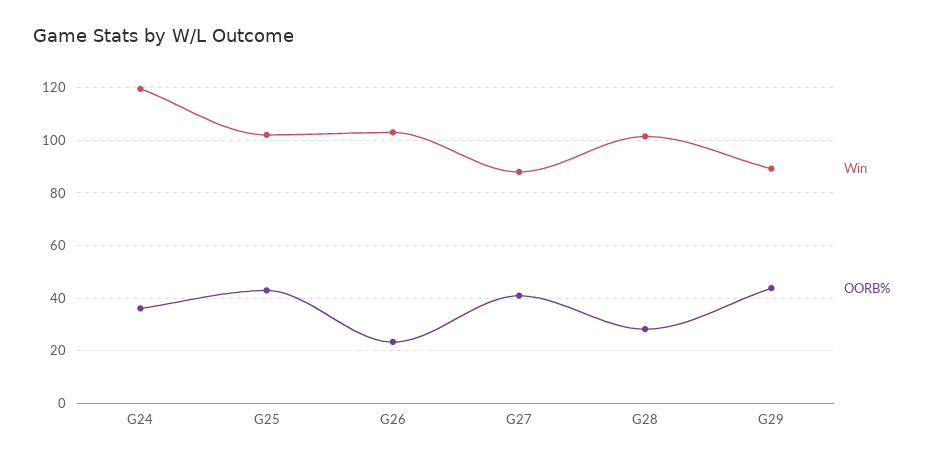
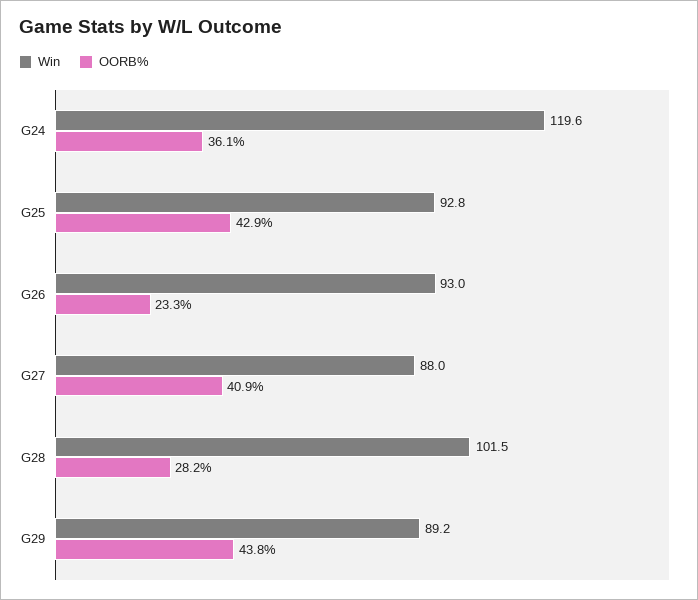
  {
    "Win": {
      "G24": 119.6,
-     "G25": 102.5,
+     "G25": 92.8,
-     "G26": 102.5,
+     "G26": 93,
      "G27": 88,
      "G28": 101.5,
      "G29": 89.2
    },
    "OORB%": {
      "G24": 36.1,
      "G25": 42.9,
      "G26": 23.3,
      "G27": 40.9,
      "G28": 28.2,
      "G29": 43.8
    }
  }

